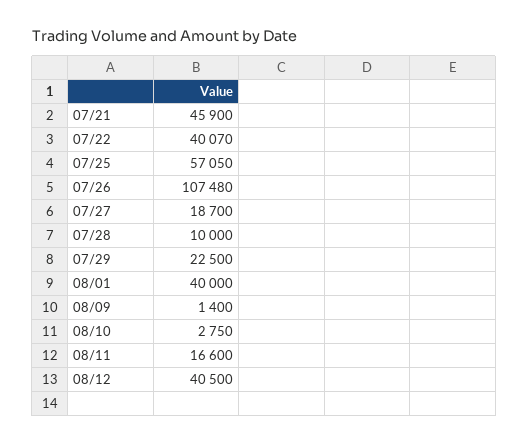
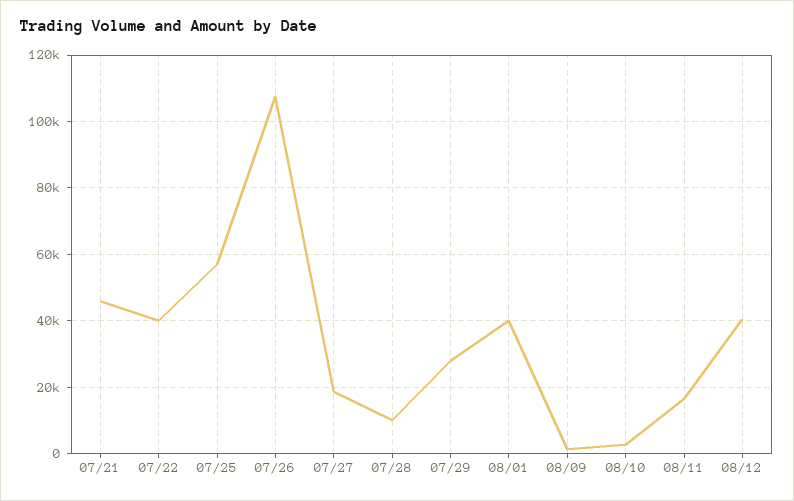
  {
    "07/21": 45900,
    "07/22": 40070,
    "07/25": 57050,
    "07/26": 107480,
    "07/27": 18700,
    "07/28": 10000,
-   "07/29": 22500,
+   "07/29": 28000,
    "08/01": 40000,
    "08/09": 1400,
    "08/10": 2750,
    "08/11": 16600,
    "08/12": 40500
  }

